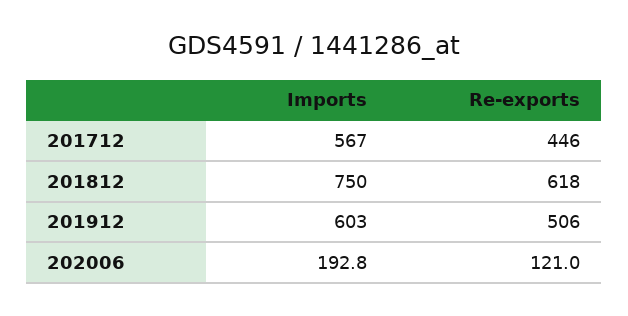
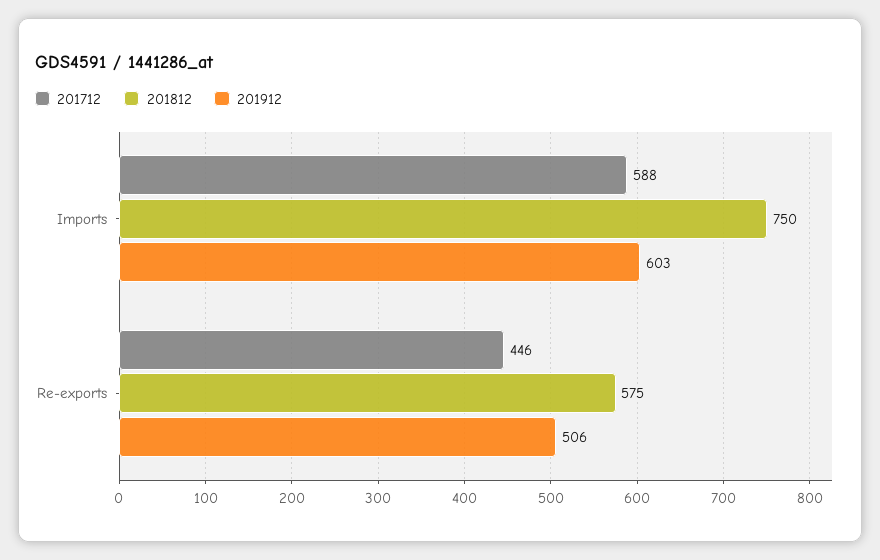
  {
    "201712": {
-     "Imports": 567,
+     "Imports": 588,
      "Re-exports": 446
    },
    "201812": {
      "Imports": 750,
-     "Re-exports": 618
+     "Re-exports": 575
    },
    "201912": {
      "Imports": 603,
      "Re-exports": 506
-   },
+   }
-   "202006": {
-     "Imports": 192.8,
-     "Re-exports": 121
-   }
  }

